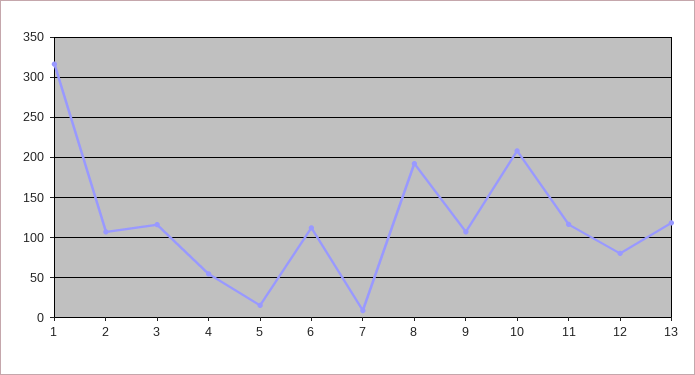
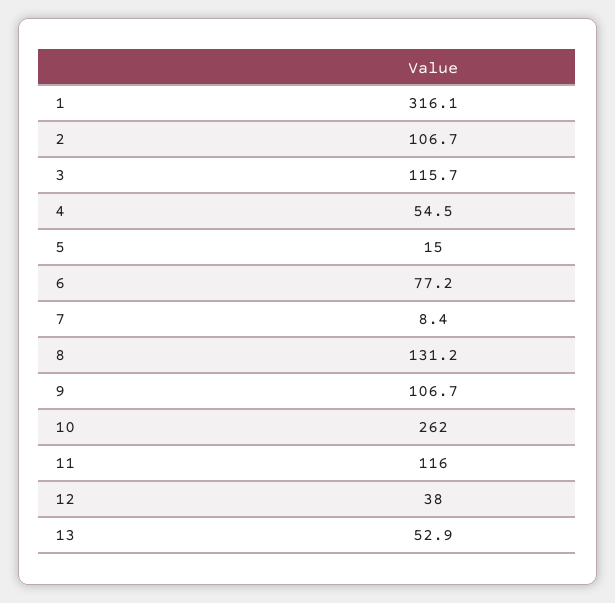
  {
    "1": 316.1,
    "2": 106.7,
    "3": 115.7,
    "4": 54.5,
    "5": 15,
-   "6": 110,
+   "6": 77.2,
    "7": 8.4,
-   "8": 190,
+   "8": 131.2,
    "9": 106.7,
-   "10": 210,
+   "10": 262,
    "11": 116,
-   "12": 80,
+   "12": 38,
-   "13": 120
+   "13": 52.9
  }

